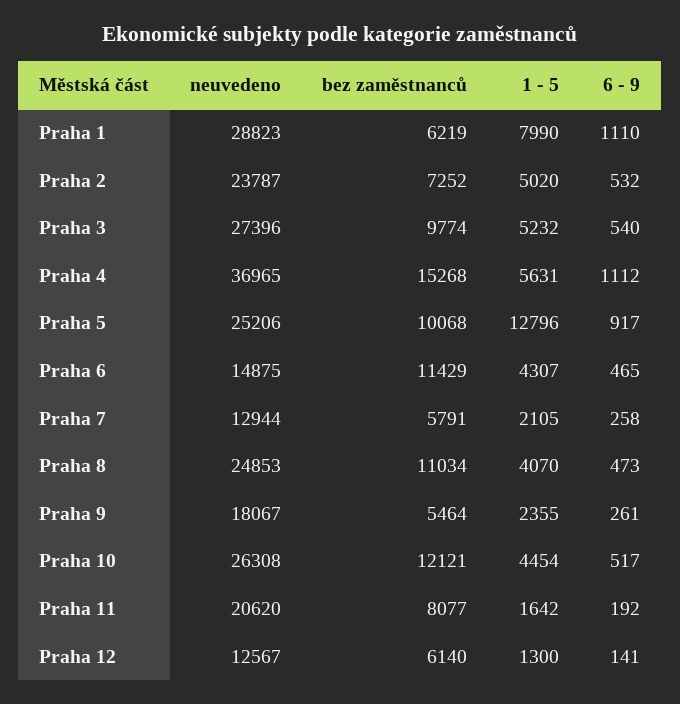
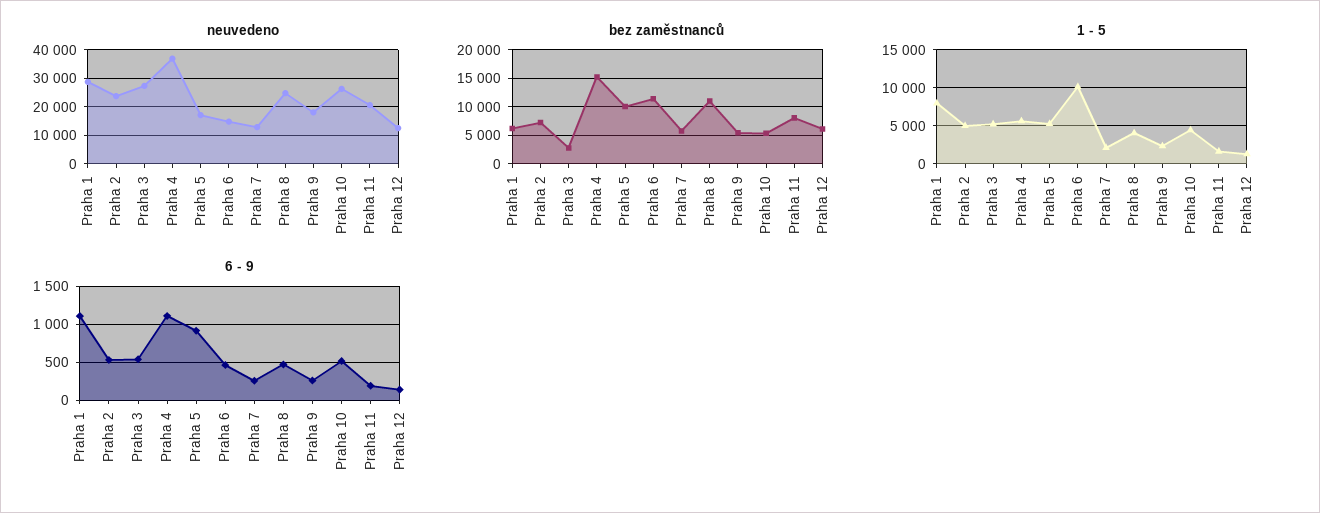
  {
    "neuvedeno": {
      "Praha 1": 28823,
      "Praha 2": 23787,
      "Praha 3": 27396,
      "Praha 4": 36965,
-     "Praha 5": 25206,
+     "Praha 5": 17500,
      "Praha 6": 14875,
      "Praha 7": 12944,
      "Praha 8": 24853,
      "Praha 9": 18067,
      "Praha 10": 26308,
      "Praha 11": 20620,
      "Praha 12": 12567
    },
    "bez zaměstnanců": {
      "Praha 1": 6219,
      "Praha 2": 7252,
-     "Praha 3": 9774,
+     "Praha 3": 2500,
      "Praha 4": 15268,
      "Praha 5": 10068,
      "Praha 6": 11429,
      "Praha 7": 5791,
      "Praha 8": 11034,
      "Praha 9": 5464,
-     "Praha 10": 12121,
+     "Praha 10": 5000,
      "Praha 11": 8077,
      "Praha 12": 6140
    },
    "1 - 5": {
      "Praha 1": 7990,
      "Praha 2": 5020,
      "Praha 3": 5232,
      "Praha 4": 5631,
-     "Praha 5": 12796,
+     "Praha 5": 5000,
-     "Praha 6": 4307,
+     "Praha 6": 10000,
      "Praha 7": 2105,
      "Praha 8": 4070,
      "Praha 9": 2355,
      "Praha 10": 4454,
      "Praha 11": 1642,
      "Praha 12": 1300
    },
    "6 - 9": {
      "Praha 1": 1110,
      "Praha 2": 532,
      "Praha 3": 540,
      "Praha 4": 1112,
      "Praha 5": 917,
      "Praha 6": 465,
      "Praha 7": 258,
      "Praha 8": 473,
      "Praha 9": 261,
      "Praha 10": 517,
      "Praha 11": 192,
      "Praha 12": 141
    }
  }

